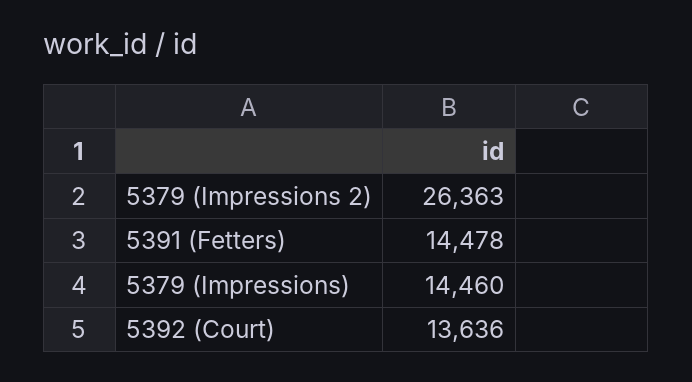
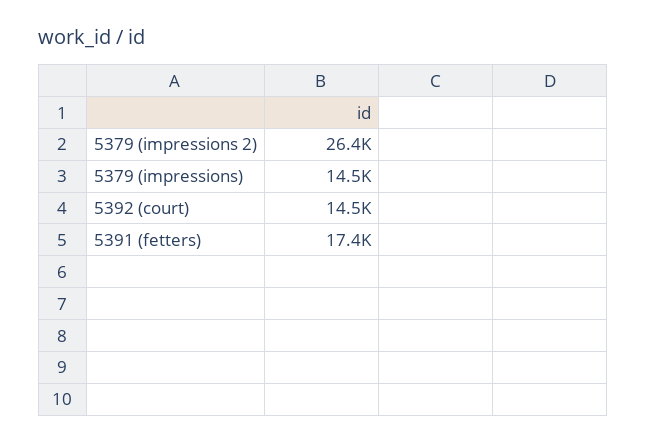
  {
    "5379 (Impressions 2)": 26363,
-   "5391 (Fetters)": 14478,
+   "5391 (Fetters)": 17400,
    "5379 (Impressions)": 14460,
-   "5392 (Court)": 13636
+   "5392 (Court)": 14500
  }

